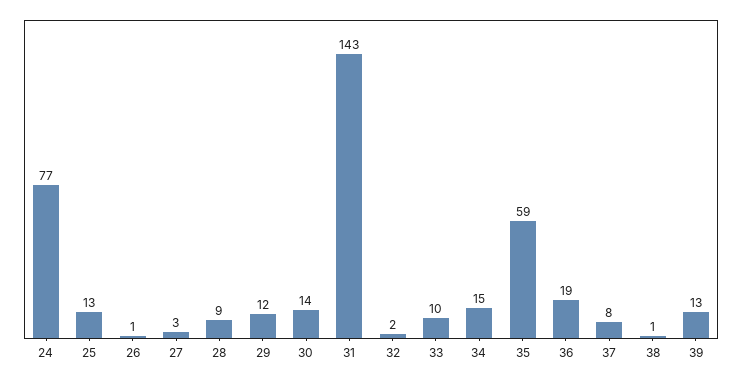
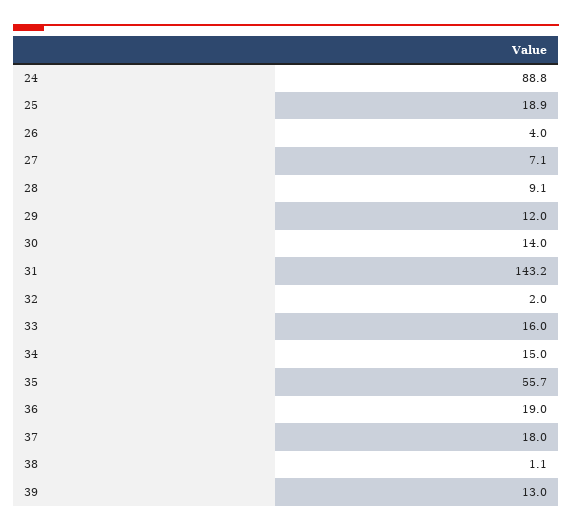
  {
-   "24": 77,
+   "24": 88.8,
-   "25": 13,
+   "25": 18.9,
-   "26": 1,
+   "26": 4,
-   "27": 3,
+   "27": 7.1,
    "28": 9.1,
    "29": 12,
    "30": 14,
    "31": 143.2,
    "32": 2,
-   "33": 10,
+   "33": 16,
    "34": 15,
-   "35": 59,
+   "35": 55.7,
    "36": 19,
-   "37": 8,
+   "37": 18,
    "38": 1.1,
    "39": 13
  }

